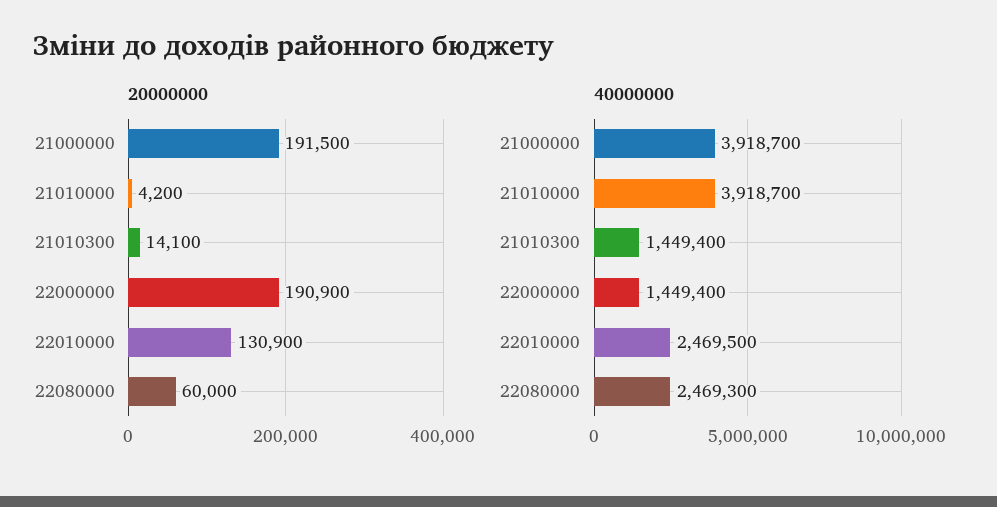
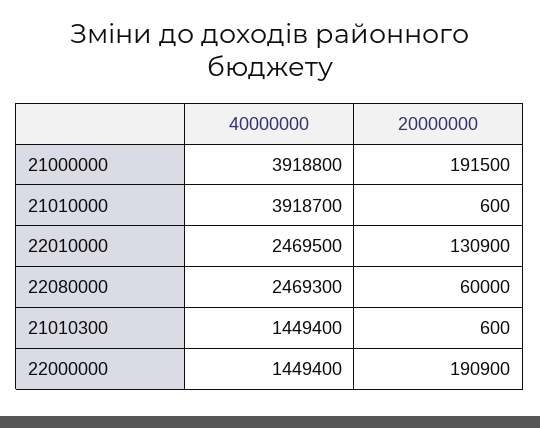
  {
    "20000000": {
      "21000000": 191500,
-     "21010000": 4200,
+     "21010000": 600,
-     "21010300": 14100,
+     "21010300": 600,
      "22000000": 190900,
      "22010000": 130900,
      "22080000": 60000
    },
    "40000000": {
-     "21000000": 3918700,
+     "21000000": 3918800,
      "21010000": 3918700,
      "21010300": 1449400,
      "22000000": 1449400,
      "22010000": 2469500,
      "22080000": 2469300
    }
  }

